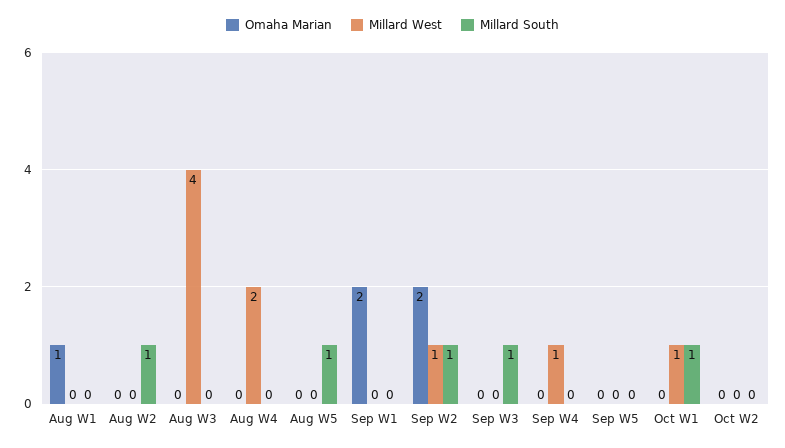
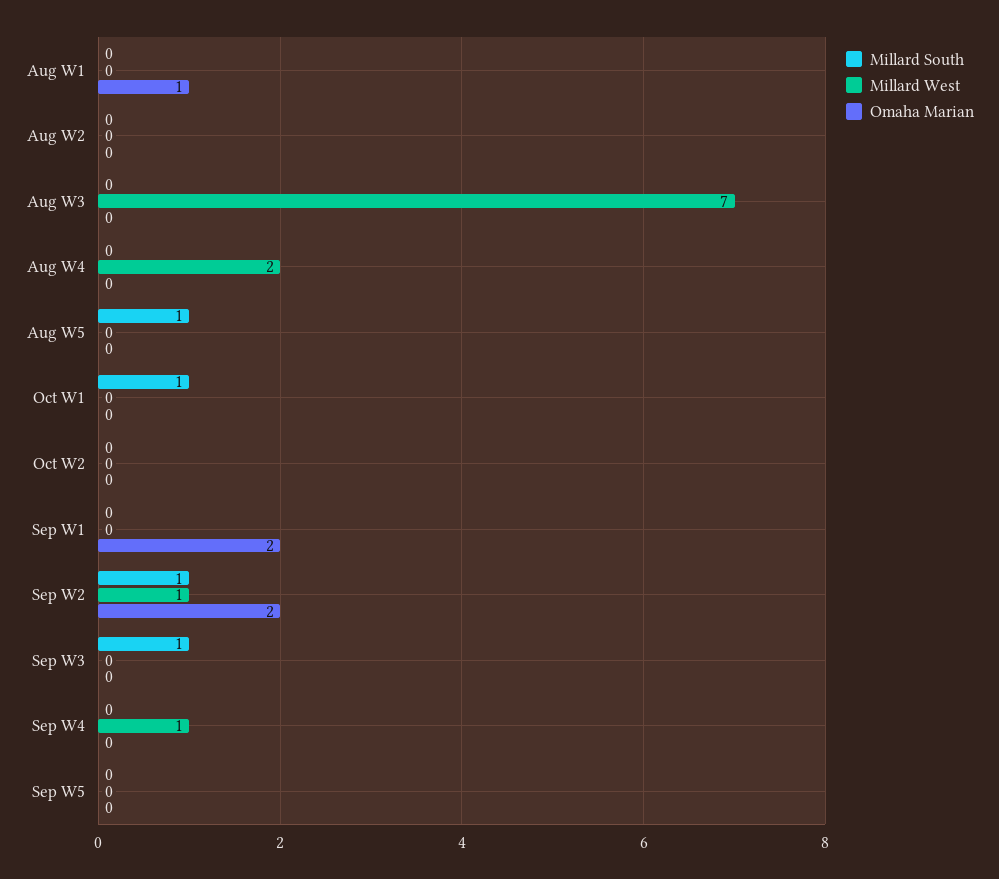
  {
    "Omaha Marian": {
      "Aug W1": 1,
      "Aug W2": 0,
      "Aug W3": 0,
      "Aug W4": 0,
      "Aug W5": 0,
      "Sep W1": 2,
      "Sep W2": 2,
      "Sep W3": 0,
      "Sep W4": 0,
      "Sep W5": 0,
      "Oct W1": 0,
      "Oct W2": 0
    },
    "Millard West": {
      "Aug W1": 0,
      "Aug W2": 0,
-     "Aug W3": 4,
+     "Aug W3": 7,
      "Aug W4": 2,
      "Aug W5": 0,
      "Sep W1": 0,
      "Sep W2": 1,
      "Sep W3": 0,
      "Sep W4": 1,
      "Sep W5": 0,
-     "Oct W1": 1,
+     "Oct W1": 0,
      "Oct W2": 0
    },
    "Millard South": {
      "Aug W1": 0,
-     "Aug W2": 1,
+     "Aug W2": 0,
      "Aug W3": 0,
      "Aug W4": 0,
      "Aug W5": 1,
      "Sep W1": 0,
      "Sep W2": 1,
      "Sep W3": 1,
      "Sep W4": 0,
      "Sep W5": 0,
      "Oct W1": 1,
      "Oct W2": 0
    }
  }

